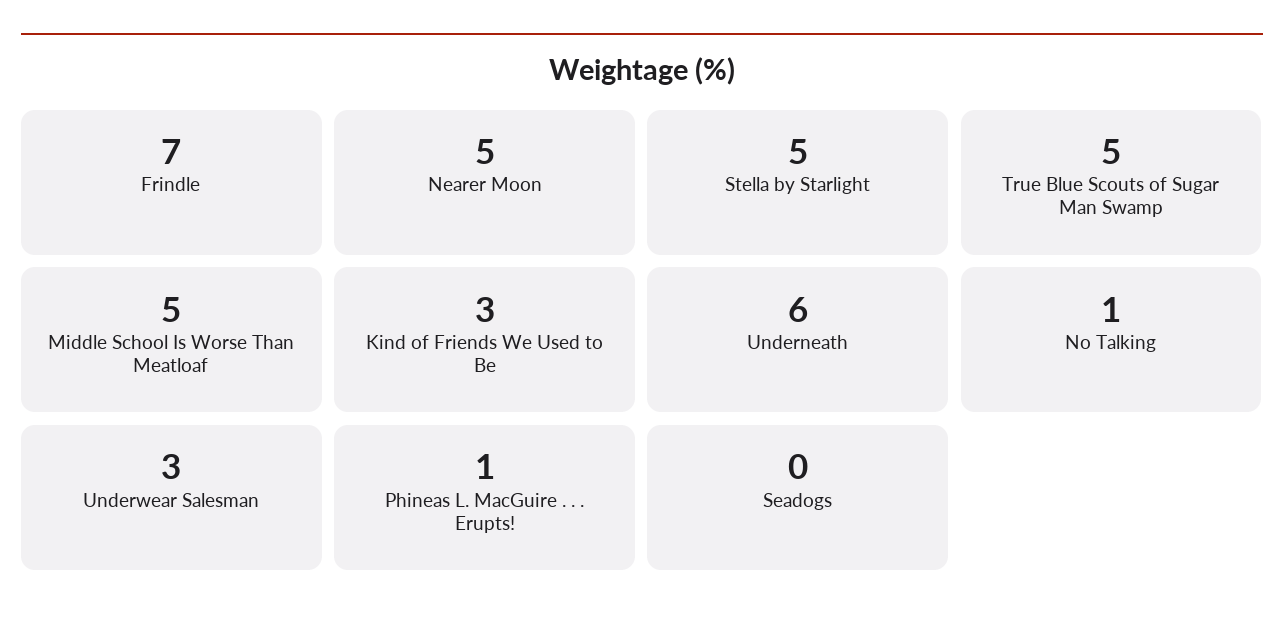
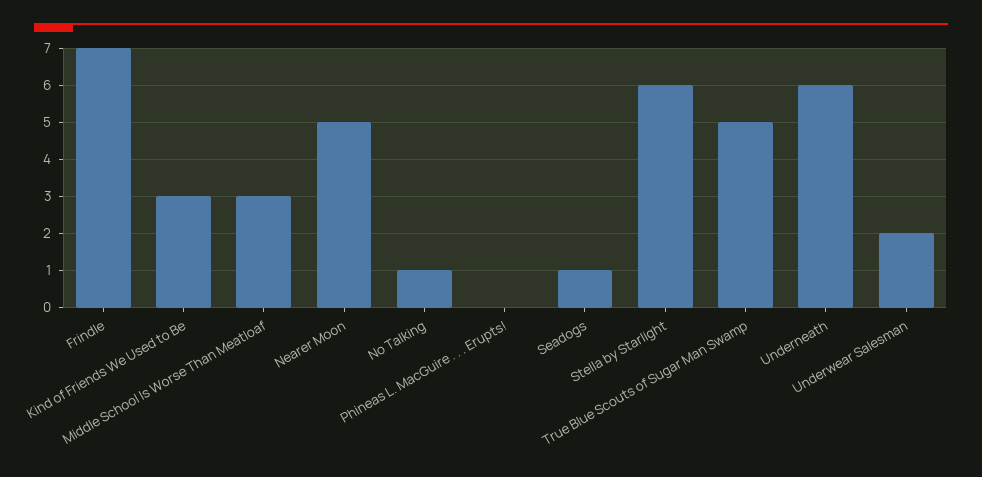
  {
    "Frindle": 7,
    "Nearer Moon": 5,
-   "Stella by Starlight": 5,
+   "Stella by Starlight": 6,
    "True Blue Scouts of Sugar Man Swamp": 5,
-   "Middle School Is Worse Than Meatloaf": 5,
+   "Middle School Is Worse Than Meatloaf": 3,
    "Kind of Friends We Used to Be": 3,
    "Underneath": 6,
    "No Talking": 1,
-   "Underwear Salesman": 3,
+   "Underwear Salesman": 2,
-   "Phineas L. MacGuire . . . Erupts!": 1,
+   "Phineas L. MacGuire . . . Erupts!": 0,
-   "Seadogs": 0
+   "Seadogs": 1
  }

